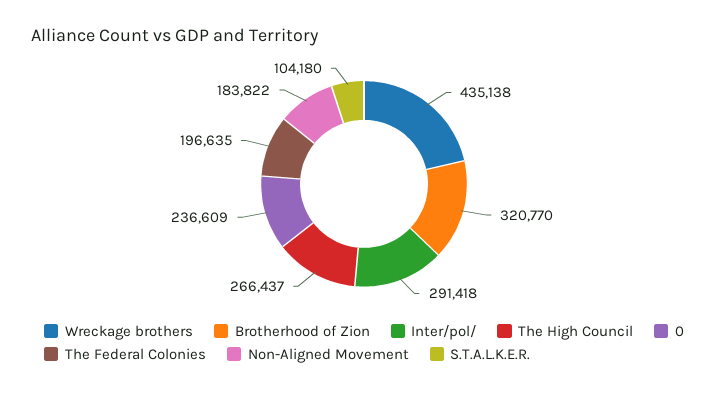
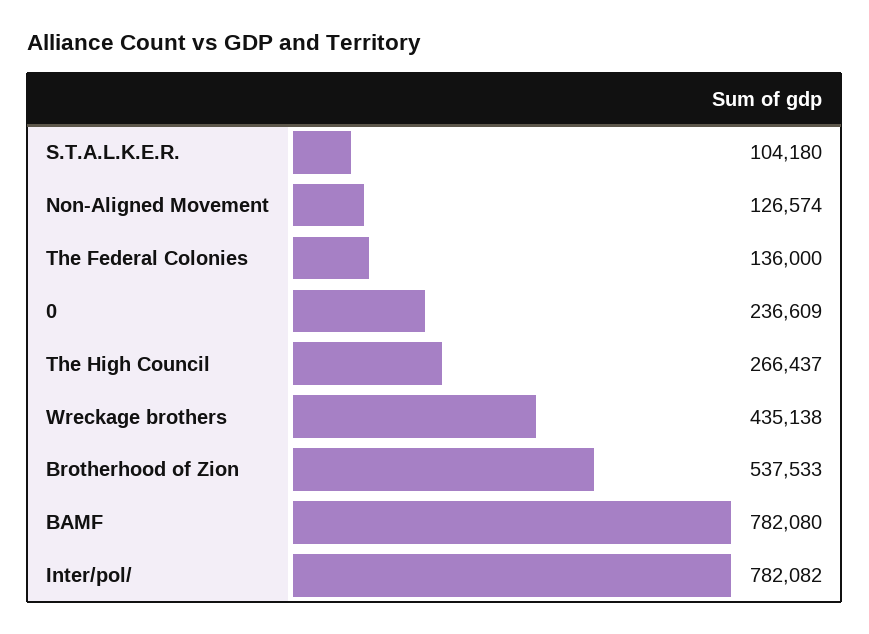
  {
    "Wreckage brothers": 435138,
-   "Brotherhood of Zion": 320770,
+   "Brotherhood of Zion": 537533,
-   "Inter/pol/": 291418,
+   "Inter/pol/": 782082,
    "The High Council": 266437,
    "0": 236609,
-   "The Federal Colonies": 196635,
+   "The Federal Colonies": 136000,
-   "Non-Aligned Movement": 183822,
+   "Non-Aligned Movement": 126574,
-   "S.T.A.L.K.E.R.": 104180
+   "S.T.A.L.K.E.R.": 104180,
+   "BAMF": 782080
  }

